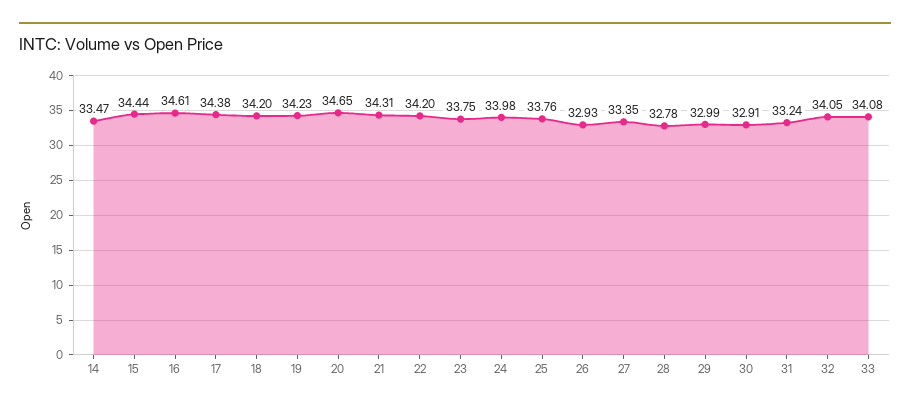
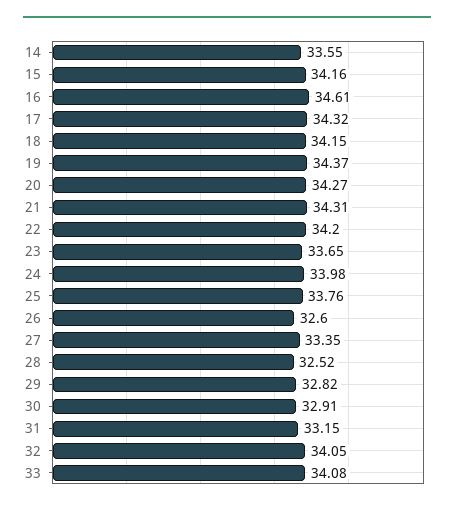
  {
-   "14": 33.47,
+   "14": 33.55,
-   "15": 34.44,
+   "15": 34.16,
    "16": 34.61,
-   "17": 34.38,
+   "17": 34.32,
-   "18": 34.2,
+   "18": 34.15,
-   "19": 34.23,
+   "19": 34.37,
-   "20": 34.65,
+   "20": 34.27,
    "21": 34.31,
    "22": 34.2,
-   "23": 33.75,
+   "23": 33.65,
    "24": 33.98,
    "25": 33.76,
-   "26": 32.93,
+   "26": 32.6,
    "27": 33.35,
-   "28": 32.78,
+   "28": 32.52,
-   "29": 32.99,
+   "29": 32.82,
    "30": 32.91,
-   "31": 33.24,
+   "31": 33.15,
    "32": 34.05,
    "33": 34.08
  }

